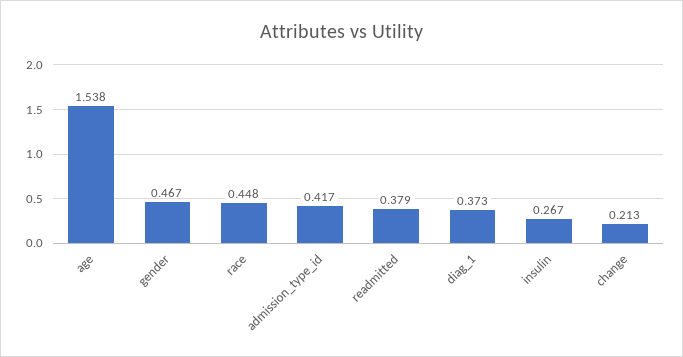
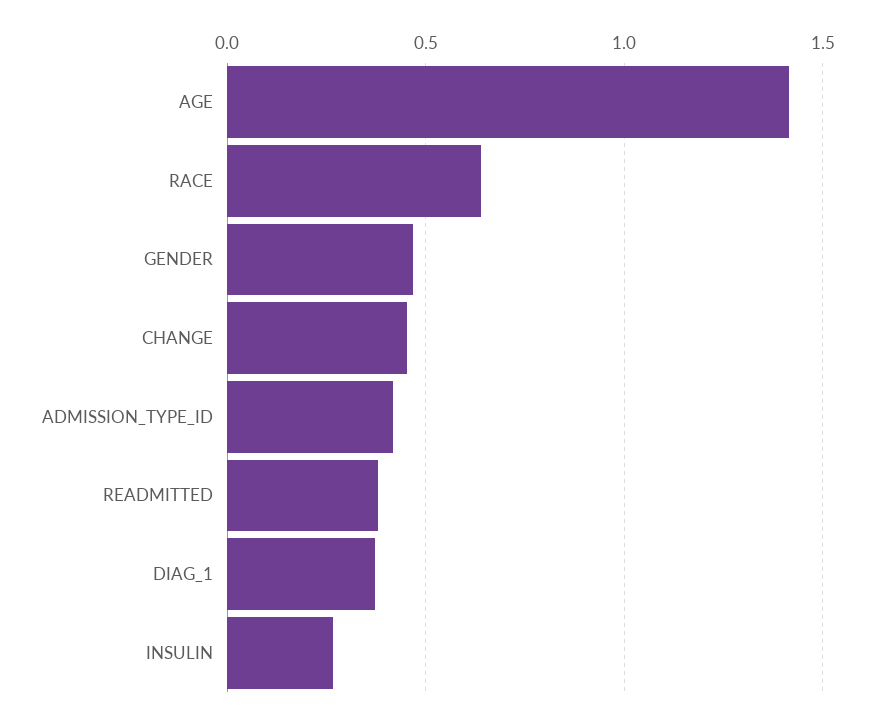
  {
-   "age": 1.538,
+   "age": 1.4,
    "gender": 0.467,
-   "race": 0.448,
+   "race": 0.65,
    "admission_type_id": 0.417,
    "readmitted": 0.379,
    "diag_1": 0.373,
    "insulin": 0.267,
-   "change": 0.213
+   "change": 0.45
  }

